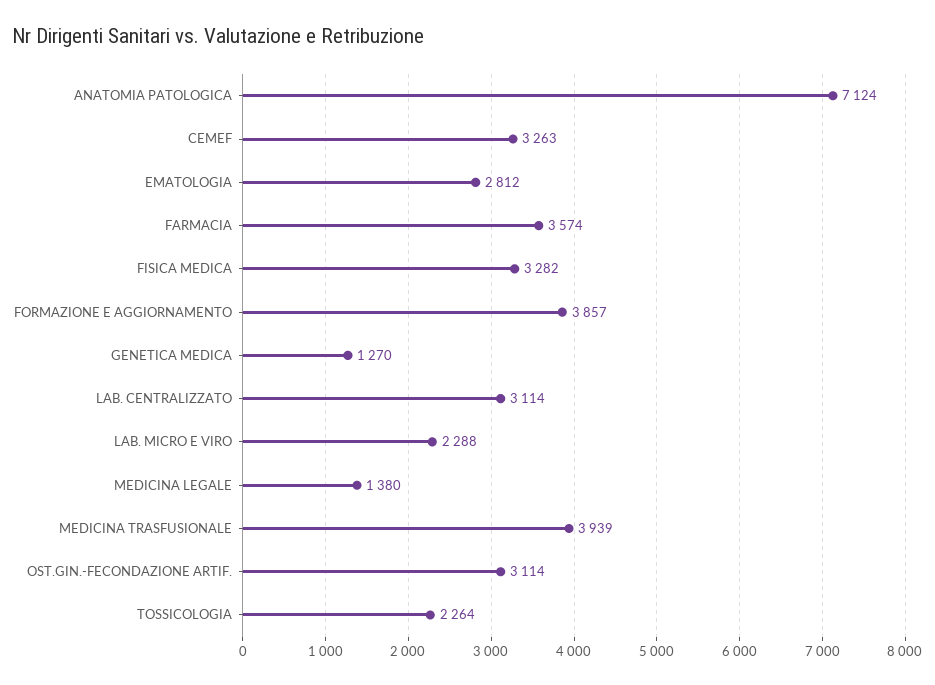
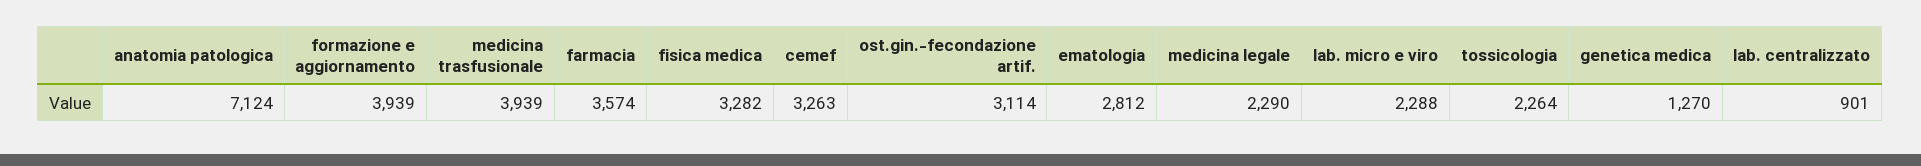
  {
    "ANATOMIA PATOLOGICA": 7124,
    "CEMEF": 3263,
    "EMATOLOGIA": 2812,
    "FARMACIA": 3574,
    "FISICA MEDICA": 3282,
-   "FORMAZIONE E AGGIORNAMENTO": 3857,
+   "FORMAZIONE E AGGIORNAMENTO": 3939,
    "GENETICA MEDICA": 1270,
-   "LAB. CENTRALIZZATO": 3114,
+   "LAB. CENTRALIZZATO": 901,
    "LAB. MICRO E VIRO": 2288,
-   "MEDICINA LEGALE": 1380,
+   "MEDICINA LEGALE": 2290,
    "MEDICINA TRASFUSIONALE": 3939,
    "OST.GIN.-FECONDAZIONE ARTIF.": 3114,
    "TOSSICOLOGIA": 2264
  }

